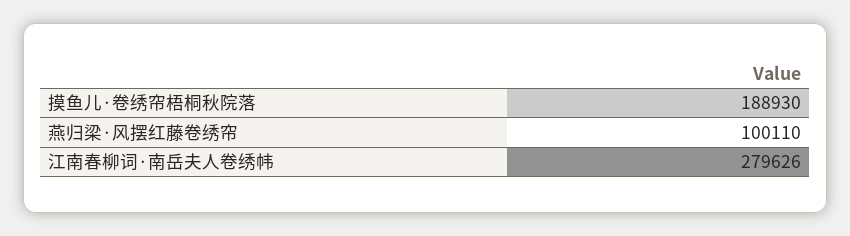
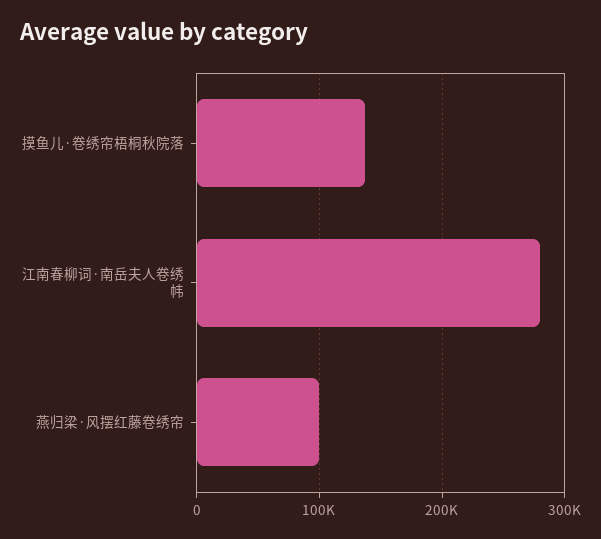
  {
-   "摸鱼儿·卷绣帘梧桐秋院落": 188930,
+   "摸鱼儿·卷绣帘梧桐秋院落": 140000,
    "燕归梁·风摆红藤卷绣帘": 100110,
    "江南春柳词·南岳夫人卷绣帏": 279626
  }

